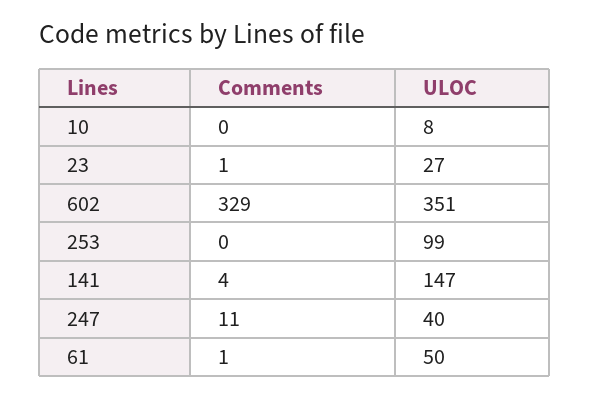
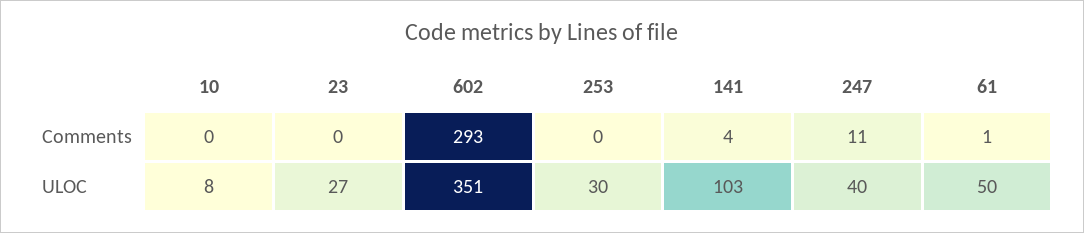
  {
    "Comments": {
      "10": 0,
-     "23": 1,
+     "23": 0,
-     "602": 329,
+     "602": 293,
      "253": 0,
      "141": 4,
      "247": 11,
      "61": 1
    },
    "ULOC": {
      "10": 8,
      "23": 27,
      "602": 351,
-     "253": 99,
+     "253": 30,
-     "141": 147,
+     "141": 103,
      "247": 40,
      "61": 50
    }
  }

